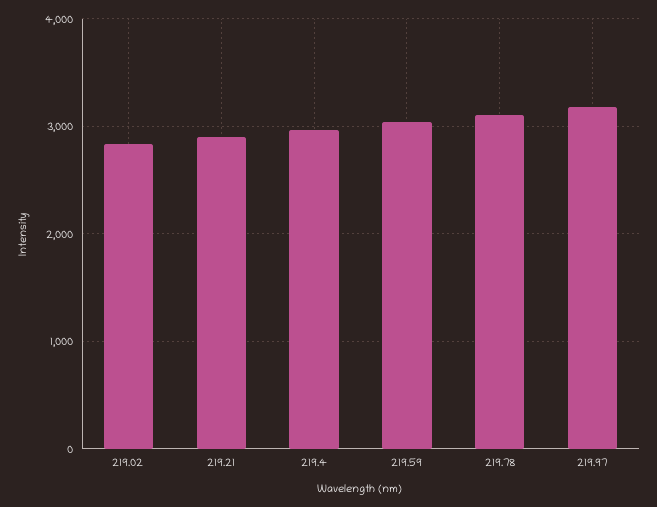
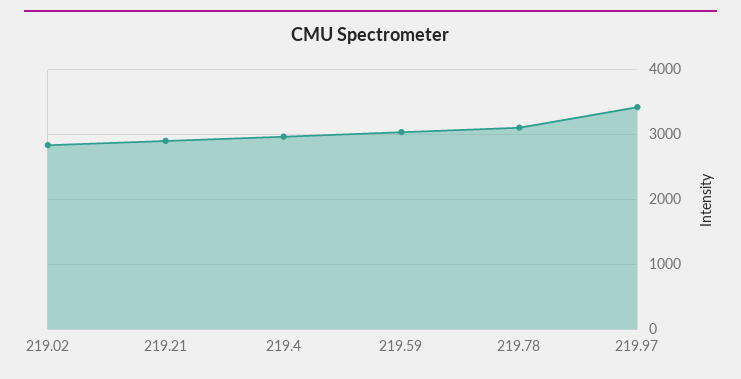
  {
    "219.02": 2800,
    "219.21": 2900,
    "219.4": 3000,
    "219.59": 3000,
    "219.78": 3100,
-   "219.97": 3200
+   "219.97": 3400
  }

